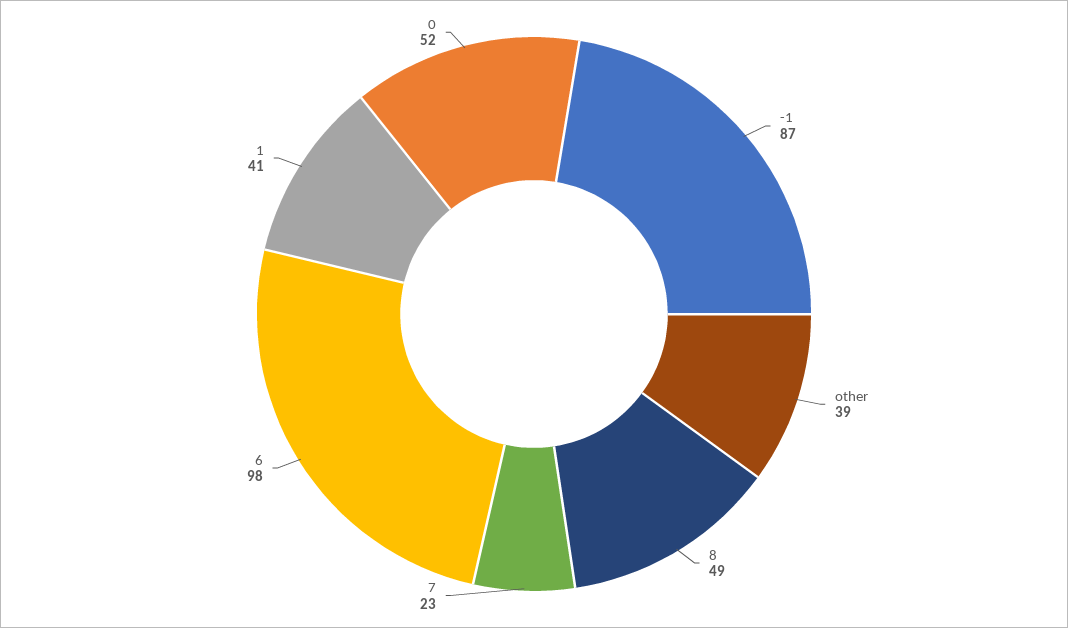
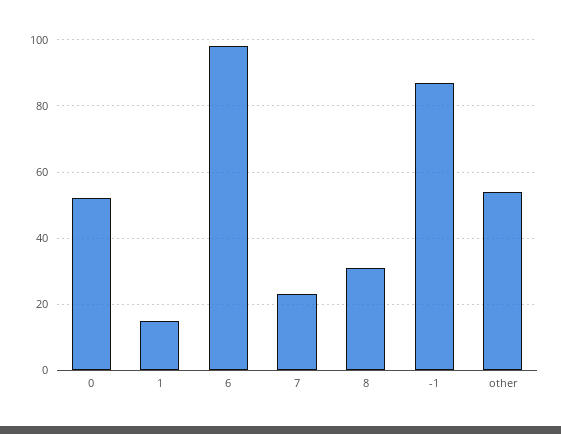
  {
    "-1": 87,
-   "other": 39,
+   "other": 55,
-   "8": 49,
+   "8": 30,
    "7": 23,
    "6": 98,
-   "1": 41,
+   "1": 15,
    "0": 52
  }

